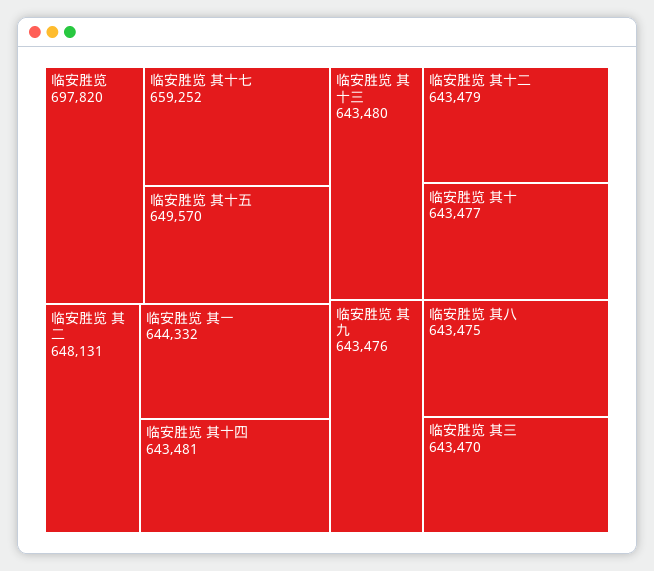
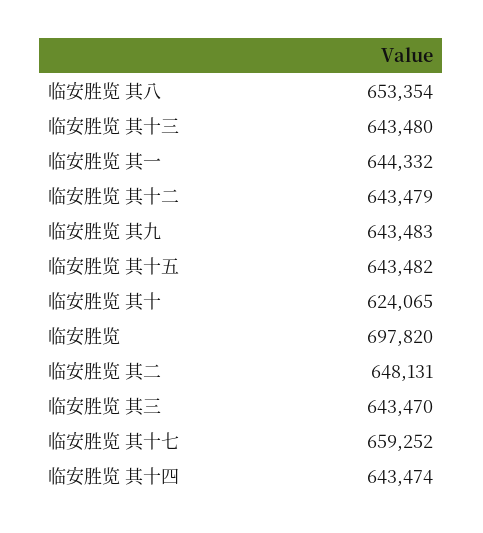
  {
    "临安胜览": 697820,
    "临安胜览 其十七": 659252,
-   "临安胜览 其十五": 649570,
+   "临安胜览 其十五": 643482,
    "临安胜览 其二": 648131,
    "临安胜览 其一": 644332,
-   "临安胜览 其十四": 643481,
+   "临安胜览 其十四": 643474,
    "临安胜览 其十三": 643480,
    "临安胜览 其十二": 643479,
-   "临安胜览 其十": 643477,
+   "临安胜览 其十": 624065,
-   "临安胜览 其九": 643476,
+   "临安胜览 其九": 643483,
-   "临安胜览 其八": 643475,
+   "临安胜览 其八": 653354,
    "临安胜览 其三": 643470
  }

